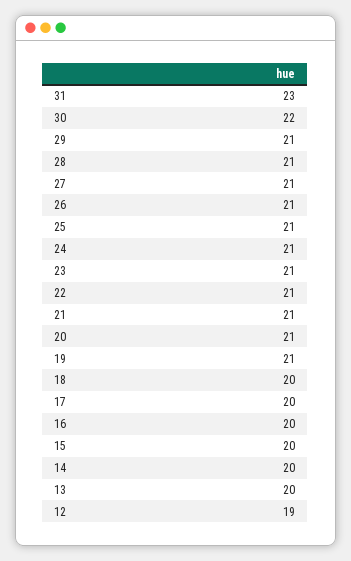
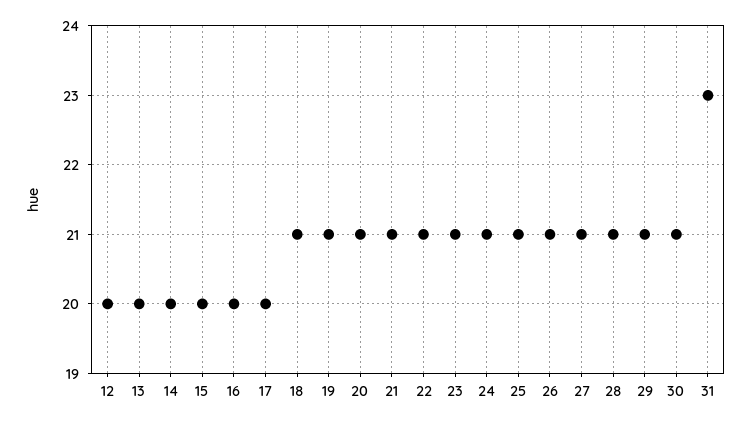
  {
    "31": 23,
-   "30": 22,
+   "30": 21,
    "29": 21,
    "28": 21,
    "27": 21,
    "26": 21,
    "25": 21,
    "24": 21,
    "23": 21,
    "22": 21,
    "21": 21,
    "20": 21,
    "19": 21,
-   "18": 20,
+   "18": 21,
    "17": 20,
    "16": 20,
    "15": 20,
    "14": 20,
    "13": 20,
-   "12": 19
+   "12": 20
  }

